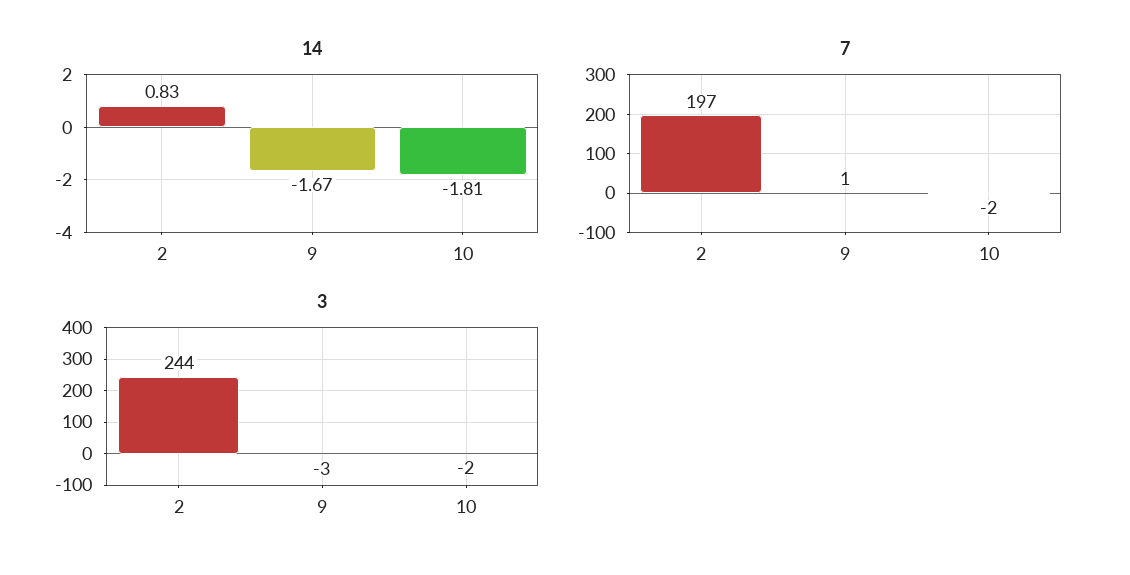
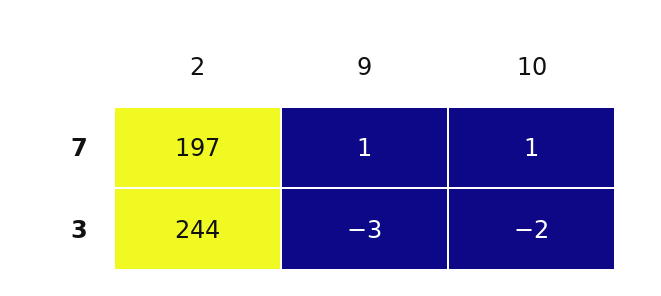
  {
-   "14": {
-     "2": 0.83,
-     "9": -1.67,
-     "10": -1.81
-   },
    "7": {
      "2": 197,
      "9": 1,
-     "10": -2
+     "10": 1
    },
    "3": {
      "2": 244,
      "9": -3,
      "10": -2
    }
  }

